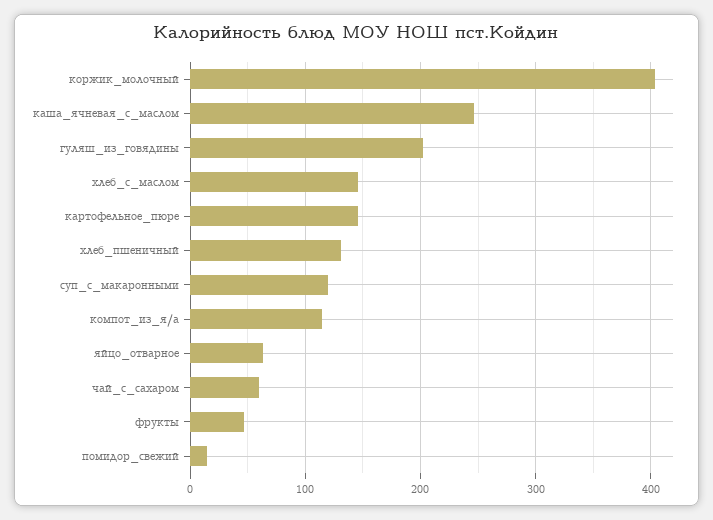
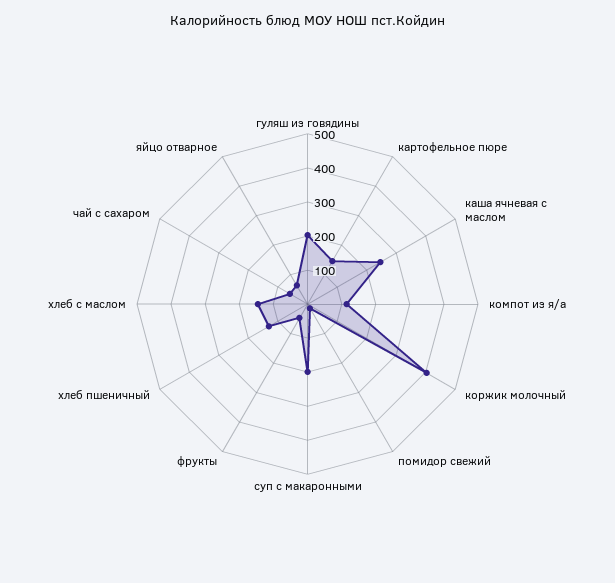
  {
    "коржик_молочный": 400,
    "каша_ячневая_с_маслом": 250,
    "гуляш_из_говядины": 200,
    "хлеб_с_маслом": 150,
    "картофельное_пюре": 150,
    "хлеб_пшеничный": 130,
-   "суп_с_макаронными": 120,
+   "суп_с_макаронными": 200,
    "компот_из_я/а": 110,
    "яйцо_отварное": 60,
    "чай_с_сахаром": 60,
    "фрукты": 50,
    "помидор_свежий": 10
  }

